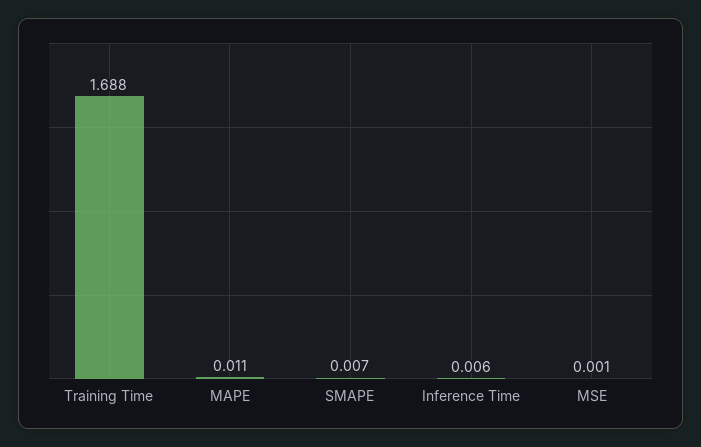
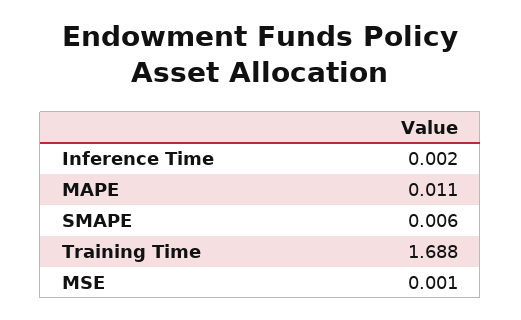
  {
    "Training Time": 1.688,
    "MAPE": 0.011,
-   "SMAPE": 0.007,
+   "SMAPE": 0.006,
-   "Inference Time": 0.006,
+   "Inference Time": 0.002,
    "MSE": 0.001
  }

